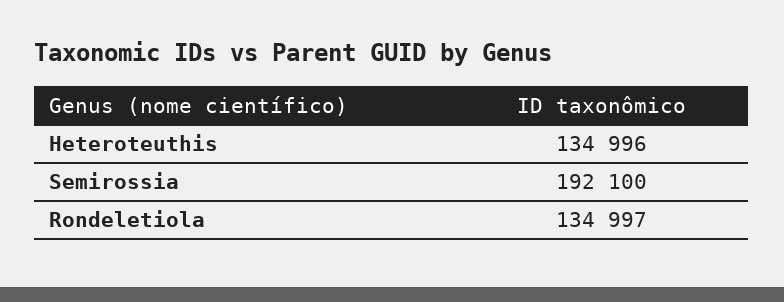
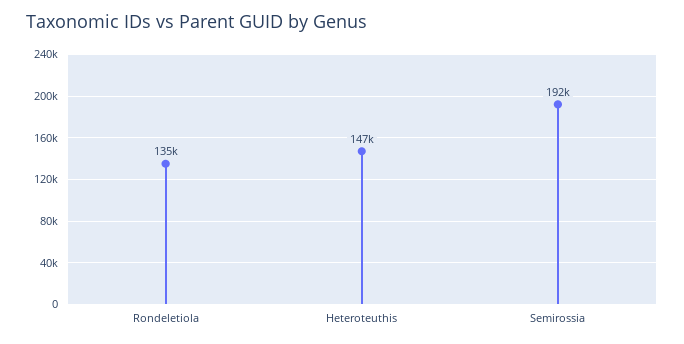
  {
-   "Heteroteuthis": 134996,
+   "Heteroteuthis": 147000,
    "Semirossia": 192100,
    "Rondeletiola": 134997
  }

